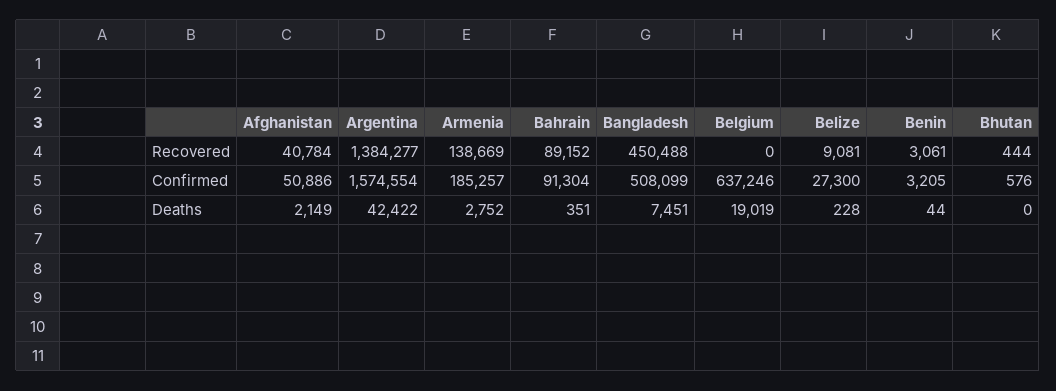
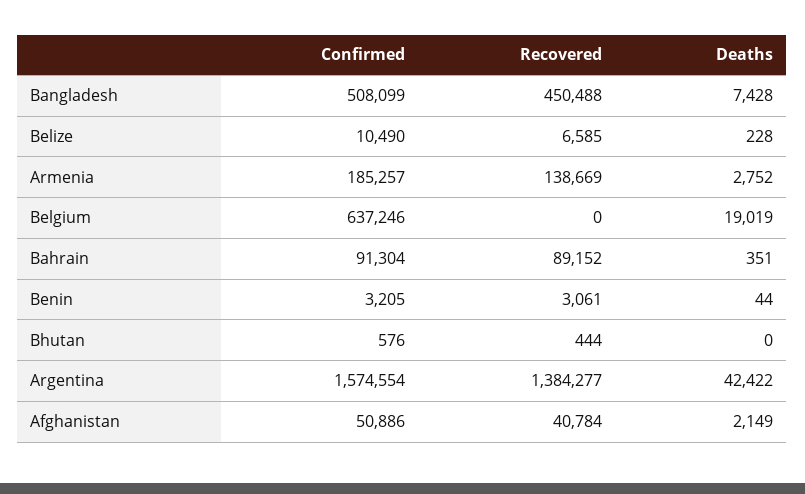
  {
    "Afghanistan": {
      "Recovered": 40784,
      "Confirmed": 50886,
      "Deaths": 2149
    },
    "Argentina": {
      "Recovered": 1384277,
      "Confirmed": 1574554,
      "Deaths": 42422
    },
    "Armenia": {
      "Recovered": 138669,
      "Confirmed": 185257,
      "Deaths": 2752
    },
    "Bahrain": {
      "Recovered": 89152,
      "Confirmed": 91304,
      "Deaths": 351
    },
    "Bangladesh": {
      "Recovered": 450488,
      "Confirmed": 508099,
-     "Deaths": 7451
+     "Deaths": 7428
    },
    "Belgium": {
      "Recovered": 0,
      "Confirmed": 637246,
      "Deaths": 19019
    },
    "Belize": {
-     "Recovered": 9081,
+     "Recovered": 6585,
-     "Confirmed": 27300,
+     "Confirmed": 10490,
      "Deaths": 228
    },
    "Benin": {
      "Recovered": 3061,
      "Confirmed": 3205,
      "Deaths": 44
    },
    "Bhutan": {
      "Recovered": 444,
      "Confirmed": 576,
      "Deaths": 0
    }
  }

